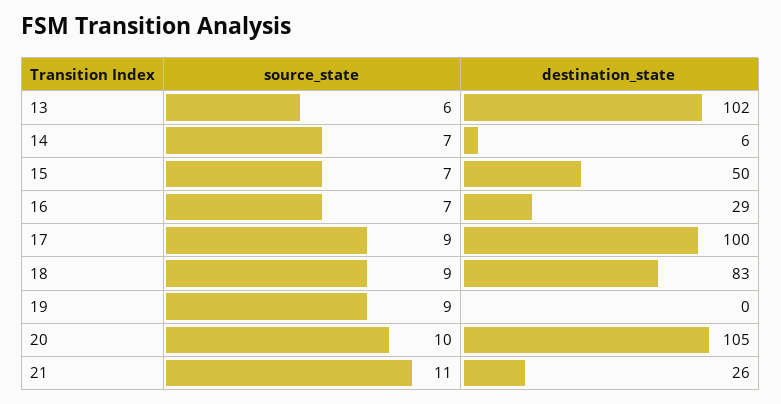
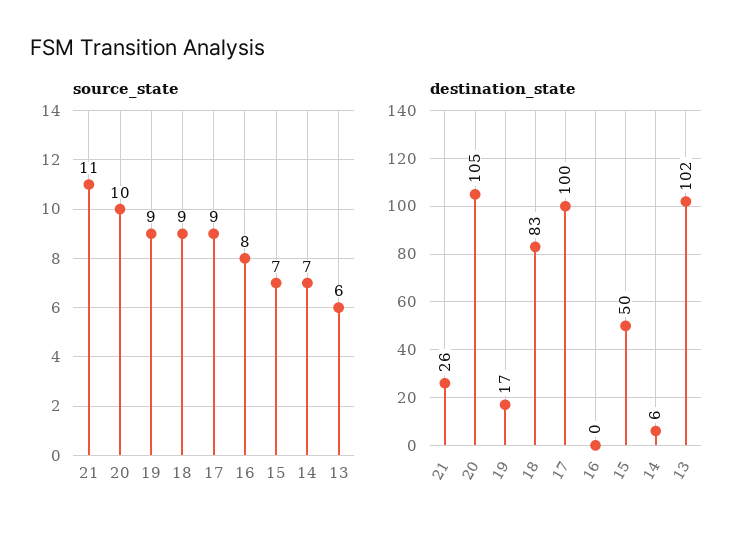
  {
    "source_state": {
      "13": 6,
      "14": 7,
      "15": 7,
-     "16": 7,
+     "16": 8,
      "17": 9,
      "18": 9,
      "19": 9,
      "20": 10,
      "21": 11
    },
    "destination_state": {
      "13": 102,
      "14": 6,
      "15": 50,
-     "16": 29,
+     "16": 0,
      "17": 100,
      "18": 83,
-     "19": 0,
+     "19": 17,
      "20": 105,
      "21": 26
    }
  }

